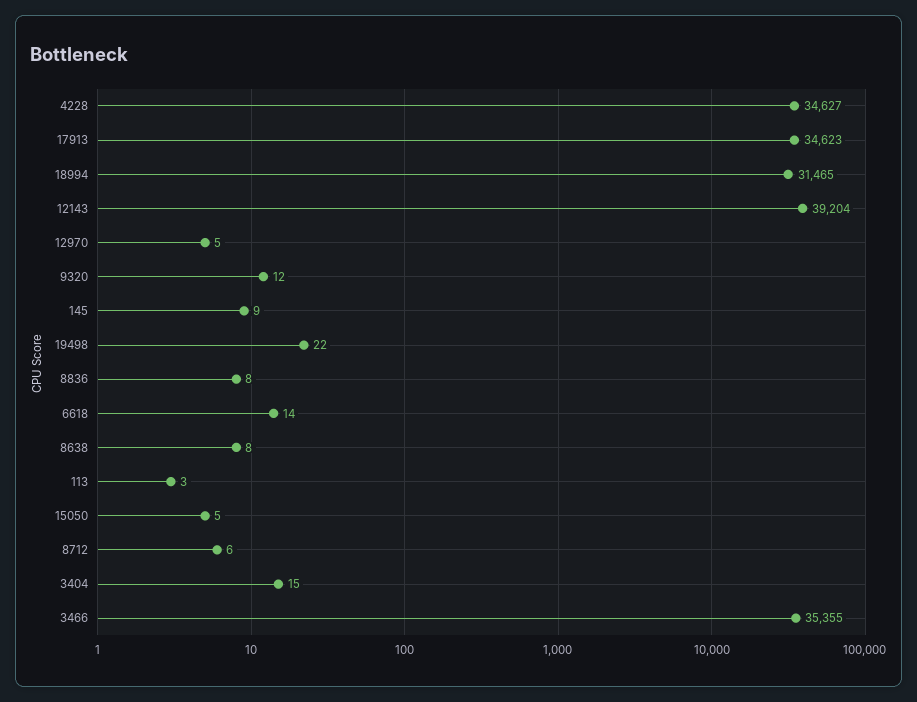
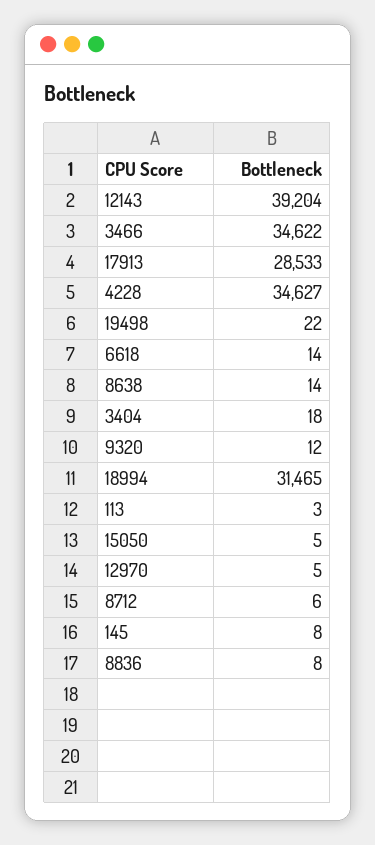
  {
    "4228": 34627,
-   "17913": 34623,
+   "17913": 28533,
    "18994": 31465,
    "12143": 39204,
    "12970": 5,
    "9320": 12,
-   "145": 9,
+   "145": 8,
    "19498": 22,
    "8836": 8,
    "6618": 14,
-   "8638": 8,
+   "8638": 14,
    "113": 3,
    "15050": 5,
    "8712": 6,
-   "3404": 15,
+   "3404": 18,
-   "3466": 35355
+   "3466": 34622
  }

